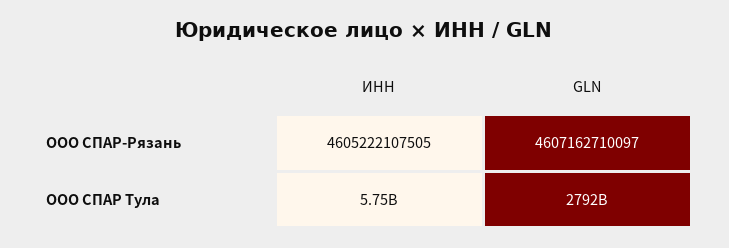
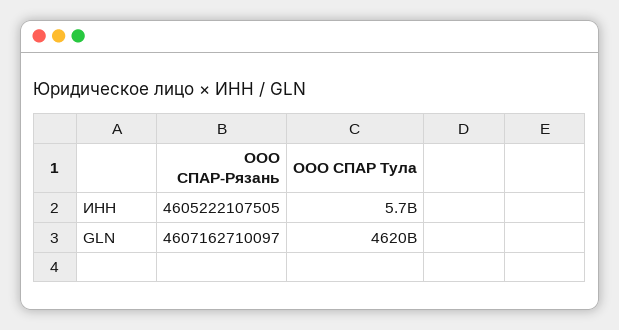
  {
    "ИНН": {
      "ООО СПАР-Рязань": 4605222107505,
      "ООО СПАР Тула": 5750000000
    },
    "GLN": {
      "ООО СПАР-Рязань": 4607162710097,
-     "ООО СПАР Тула": 2792000000000
+     "ООО СПАР Тула": 4620000000000
    }
  }

